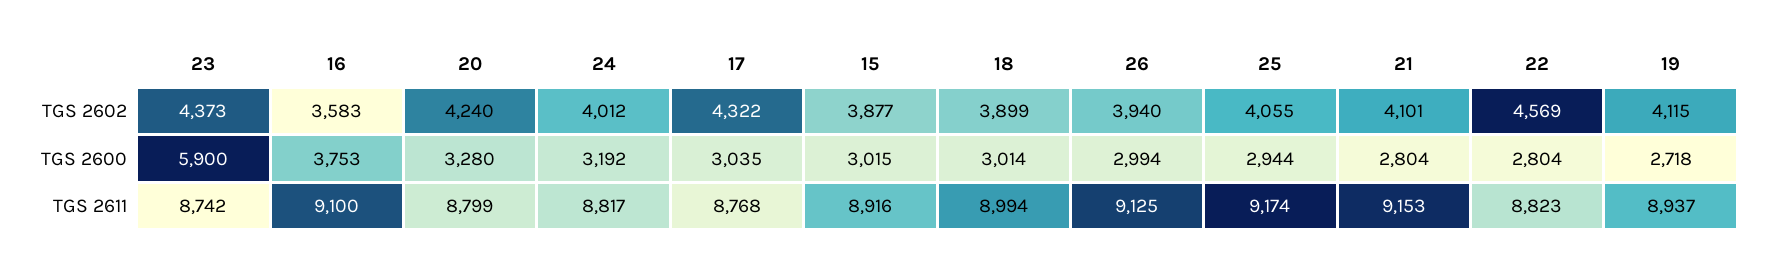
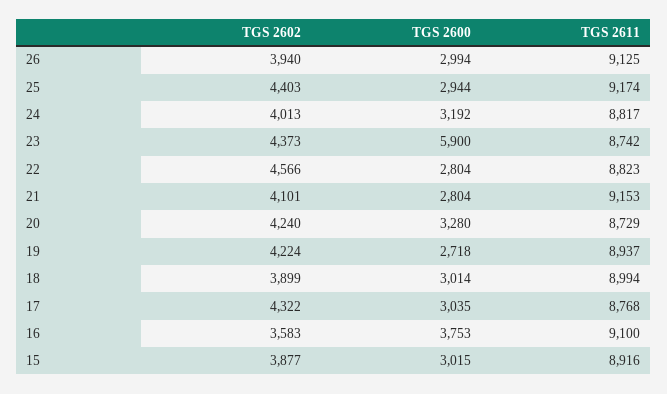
  {
    "23": {
      "TGS 2602": 4373,
      "TGS 2600": 5900,
      "TGS 2611": 8742
    },
    "16": {
      "TGS 2602": 3583,
      "TGS 2600": 3753,
      "TGS 2611": 9100
    },
    "20": {
      "TGS 2602": 4240,
      "TGS 2600": 3280,
-     "TGS 2611": 8799
+     "TGS 2611": 8729
    },
    "24": {
-     "TGS 2602": 4012,
+     "TGS 2602": 4013,
      "TGS 2600": 3192,
      "TGS 2611": 8817
    },
    "17": {
      "TGS 2602": 4322,
      "TGS 2600": 3035,
      "TGS 2611": 8768
    },
    "15": {
      "TGS 2602": 3877,
      "TGS 2600": 3015,
      "TGS 2611": 8916
    },
    "18": {
      "TGS 2602": 3899,
      "TGS 2600": 3014,
      "TGS 2611": 8994
    },
    "26": {
      "TGS 2602": 3940,
      "TGS 2600": 2994,
      "TGS 2611": 9125
    },
    "25": {
-     "TGS 2602": 4055,
+     "TGS 2602": 4403,
      "TGS 2600": 2944,
      "TGS 2611": 9174
    },
    "21": {
      "TGS 2602": 4101,
      "TGS 2600": 2804,
      "TGS 2611": 9153
    },
    "22": {
-     "TGS 2602": 4569,
+     "TGS 2602": 4566,
      "TGS 2600": 2804,
      "TGS 2611": 8823
    },
    "19": {
-     "TGS 2602": 4115,
+     "TGS 2602": 4224,
      "TGS 2600": 2718,
      "TGS 2611": 8937
    }
  }

